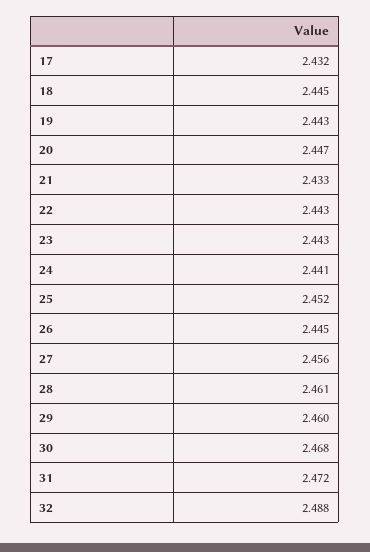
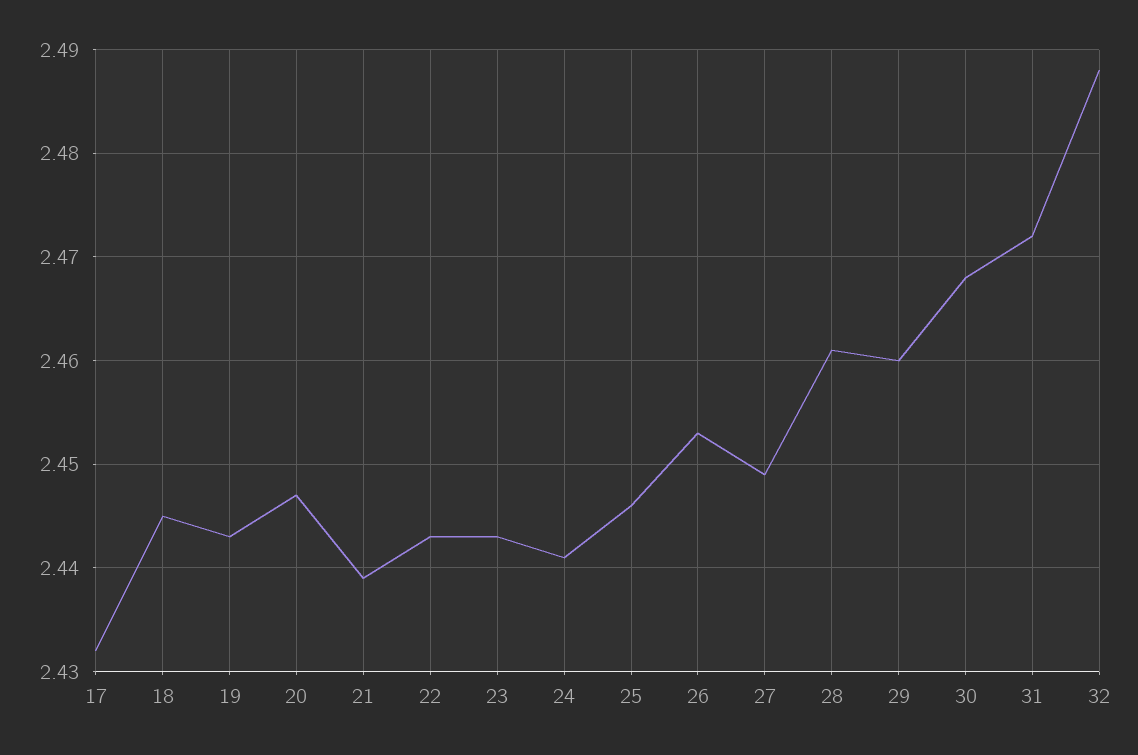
  {
    "17": 2.432,
    "18": 2.445,
    "19": 2.443,
    "20": 2.447,
-   "21": 2.433,
+   "21": 2.439,
    "22": 2.443,
    "23": 2.443,
    "24": 2.441,
-   "25": 2.452,
+   "25": 2.446,
-   "26": 2.445,
+   "26": 2.453,
-   "27": 2.456,
+   "27": 2.449,
    "28": 2.461,
    "29": 2.46,
    "30": 2.468,
    "31": 2.472,
    "32": 2.488
  }

